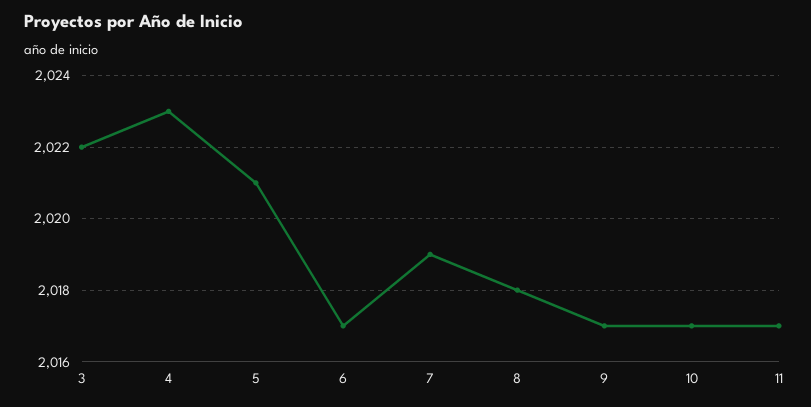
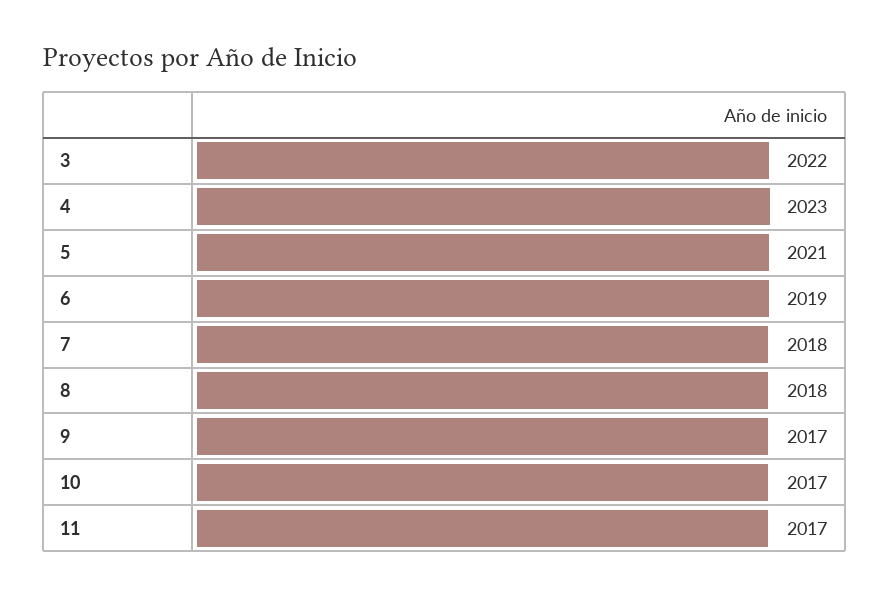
  {
    "3": 2022,
    "4": 2023,
    "5": 2021,
-   "6": 2017,
+   "6": 2019,
-   "7": 2019,
+   "7": 2018,
    "8": 2018,
    "9": 2017,
    "10": 2017,
    "11": 2017
  }

